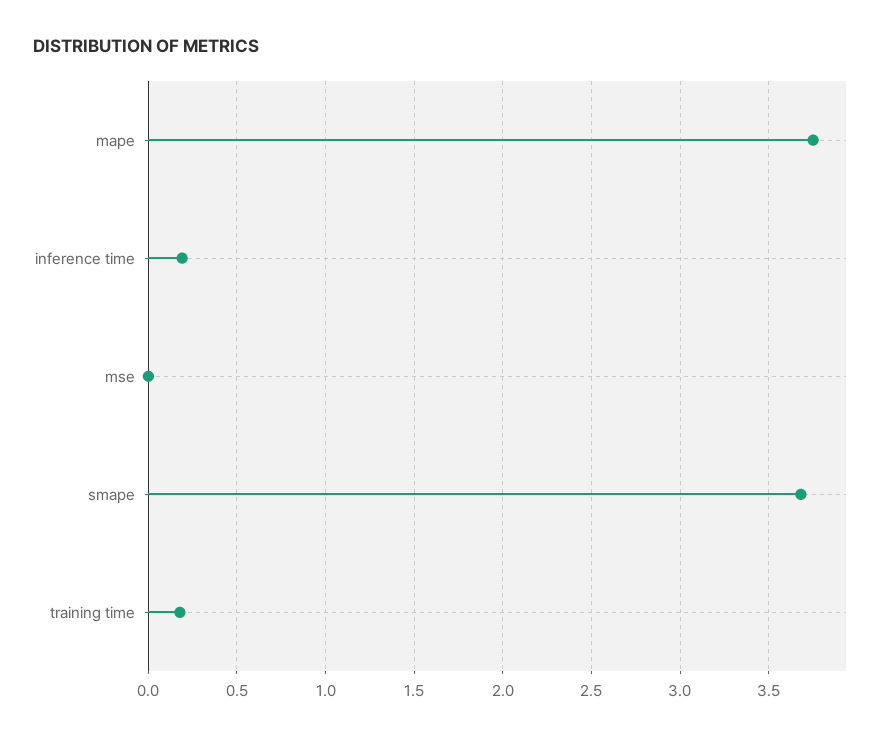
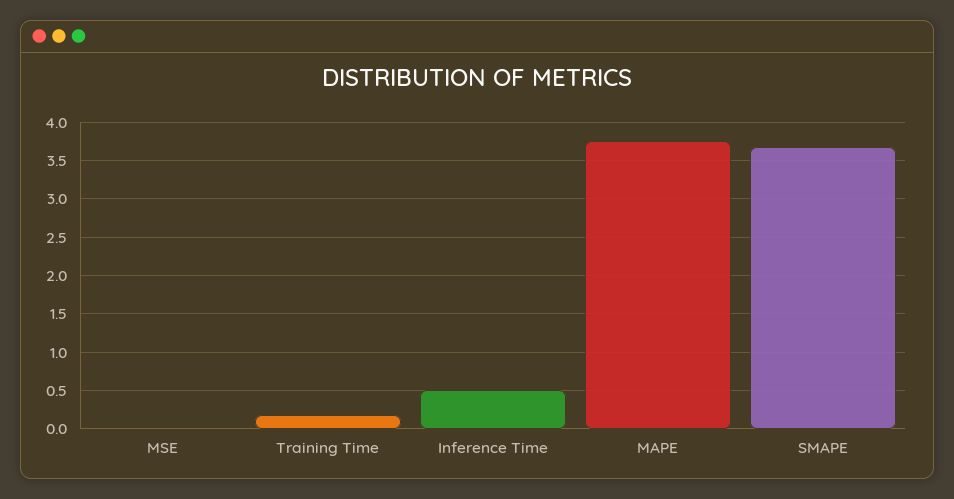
  {
    "mape": 3.75,
-   "inference time": 0.2,
+   "inference time": 0.5,
    "mse": 0,
    "smape": 3.7,
    "training time": 0.2
  }

